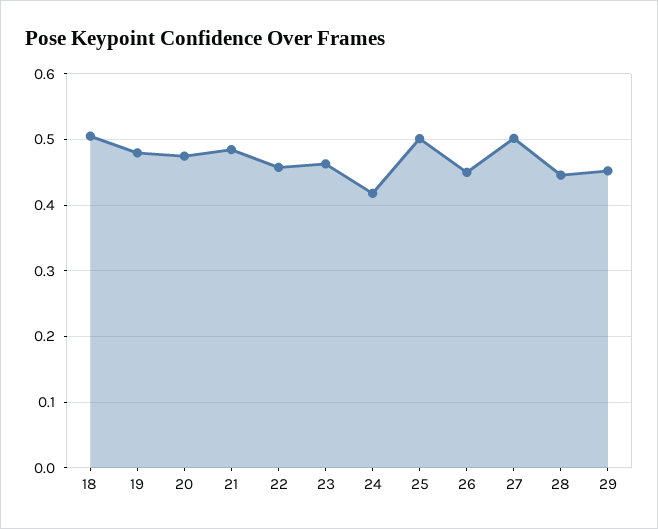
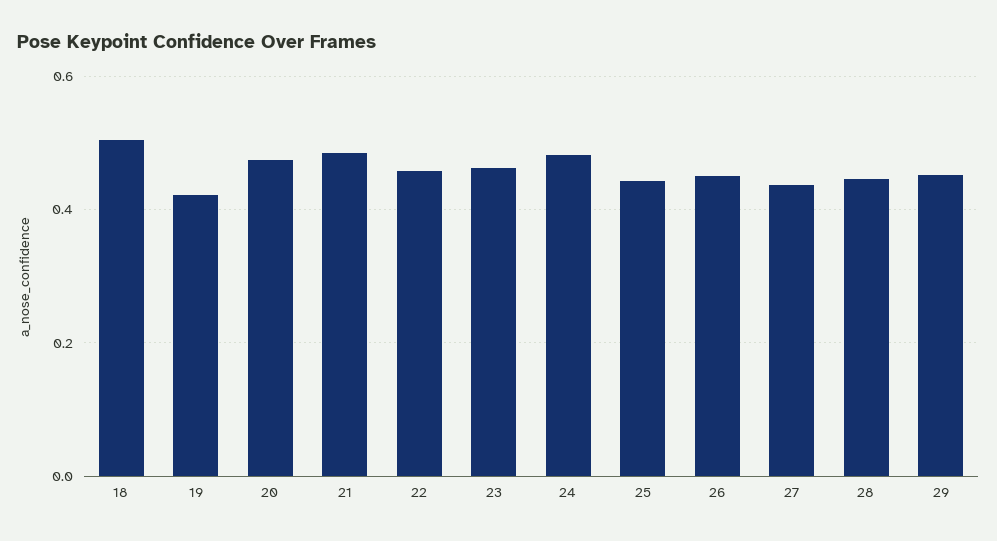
  {
    "18": 0.51,
-   "19": 0.48,
+   "19": 0.42,
    "20": 0.47,
    "21": 0.48,
    "22": 0.46,
    "23": 0.46,
-   "24": 0.42,
+   "24": 0.48,
-   "25": 0.5,
+   "25": 0.44,
    "26": 0.45,
-   "27": 0.5,
+   "27": 0.44,
    "28": 0.45,
    "29": 0.45
  }

